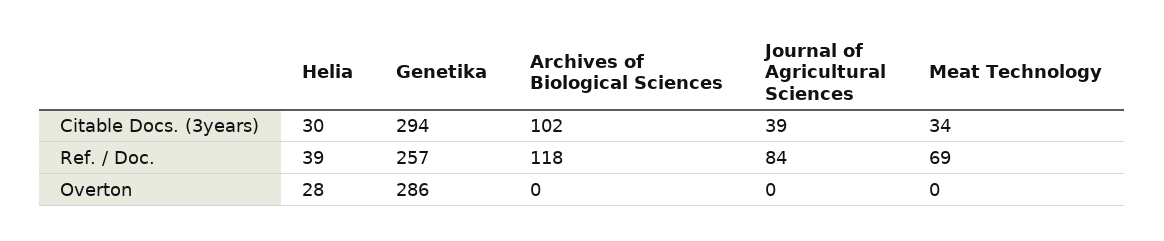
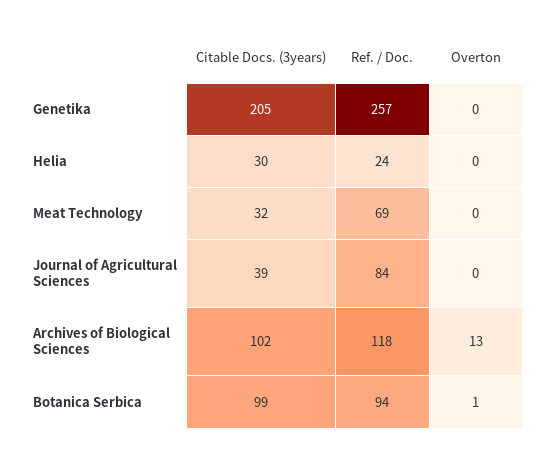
  {
    "Helia": {
      "Citable Docs. (3years)": 30,
-     "Ref. / Doc.": 39,
+     "Ref. / Doc.": 24,
-     "Overton": 28
+     "Overton": 0
    },
    "Genetika": {
-     "Citable Docs. (3years)": 294,
+     "Citable Docs. (3years)": 205,
      "Ref. / Doc.": 257,
-     "Overton": 286
+     "Overton": 0
    },
    "Archives of Biological Sciences": {
      "Citable Docs. (3years)": 102,
      "Ref. / Doc.": 118,
-     "Overton": 0
+     "Overton": 13
    },
    "Journal of Agricultural Sciences": {
      "Citable Docs. (3years)": 39,
      "Ref. / Doc.": 84,
      "Overton": 0
    },
    "Meat Technology": {
-     "Citable Docs. (3years)": 34,
+     "Citable Docs. (3years)": 32,
      "Ref. / Doc.": 69,
      "Overton": 0
-   }
+   },
+   "Botanica Serbica": {
+     "Citable Docs. (3years)": 99,
+     "Ref. / Doc.": 94,
+     "Overton": 1
+   }
  }

